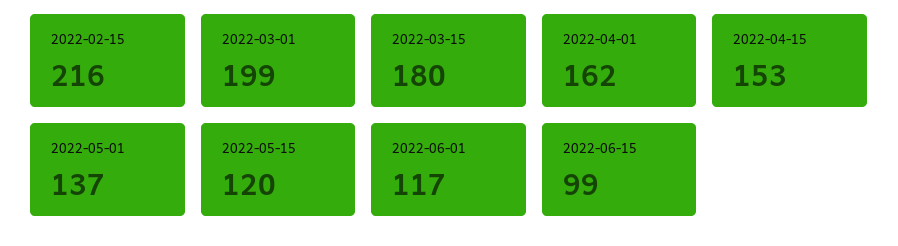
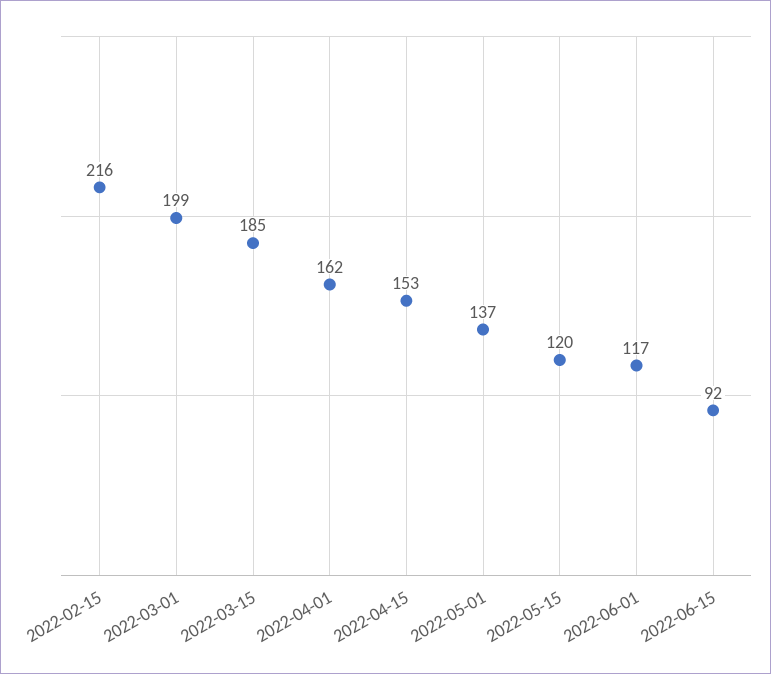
  {
    "2022-02-15": 216,
    "2022-03-01": 199,
-   "2022-03-15": 180,
+   "2022-03-15": 185,
    "2022-04-01": 162,
    "2022-04-15": 153,
    "2022-05-01": 137,
    "2022-05-15": 120,
    "2022-06-01": 117,
-   "2022-06-15": 99
+   "2022-06-15": 92
  }

